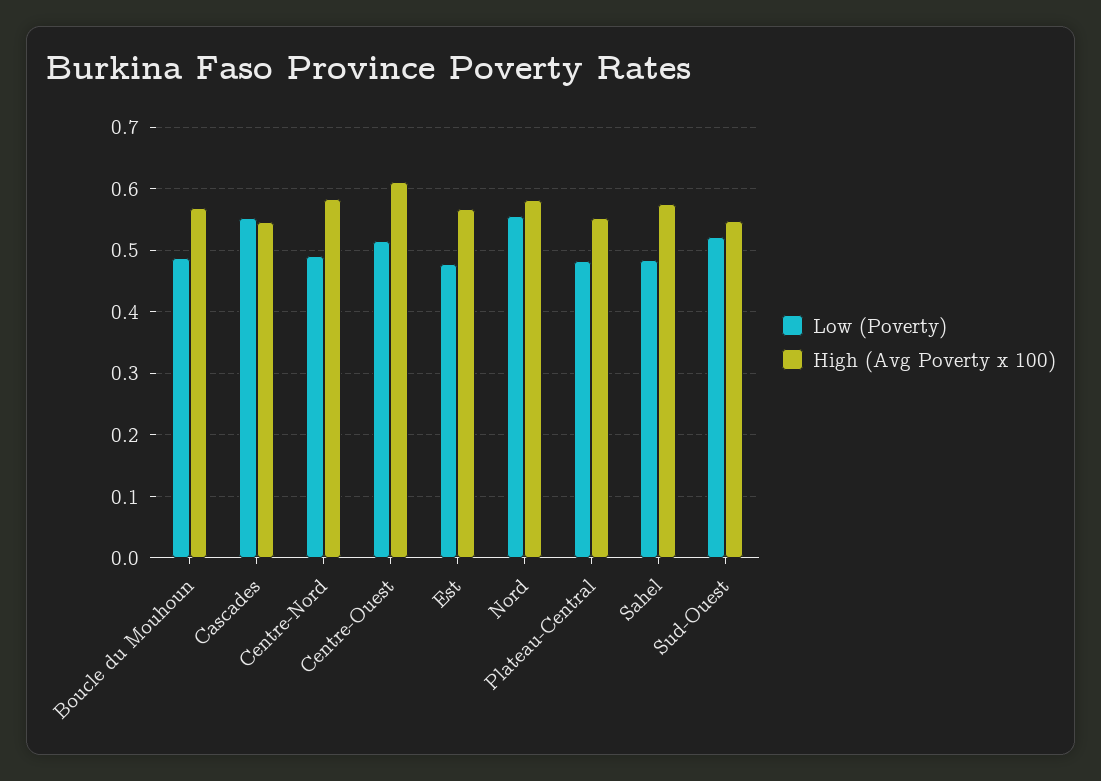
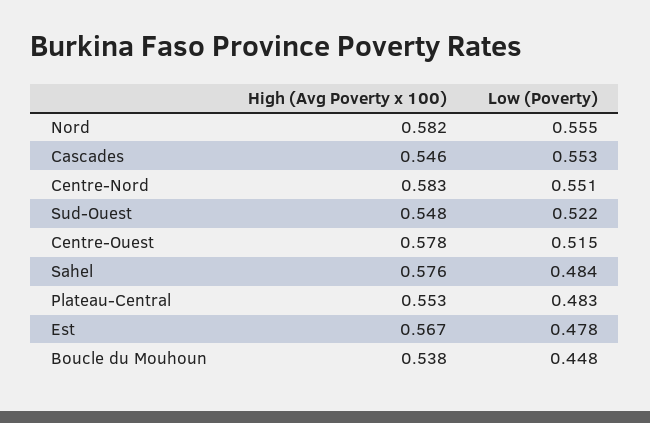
  {
    "Low (Poverty)": {
-     "Boucle du Mouhoun": 0.49,
+     "Boucle du Mouhoun": 0.448,
      "Cascades": 0.553,
-     "Centre-Nord": 0.49,
+     "Centre-Nord": 0.551,
      "Centre-Ouest": 0.515,
      "Est": 0.478,
      "Nord": 0.555,
      "Plateau-Central": 0.483,
      "Sahel": 0.484,
      "Sud-Ouest": 0.522
    },
    "High (Avg Poverty x 100)": {
-     "Boucle du Mouhoun": 0.57,
+     "Boucle du Mouhoun": 0.538,
      "Cascades": 0.546,
      "Centre-Nord": 0.583,
-     "Centre-Ouest": 0.61,
+     "Centre-Ouest": 0.578,
      "Est": 0.567,
      "Nord": 0.582,
      "Plateau-Central": 0.553,
      "Sahel": 0.576,
      "Sud-Ouest": 0.548
    }
  }

